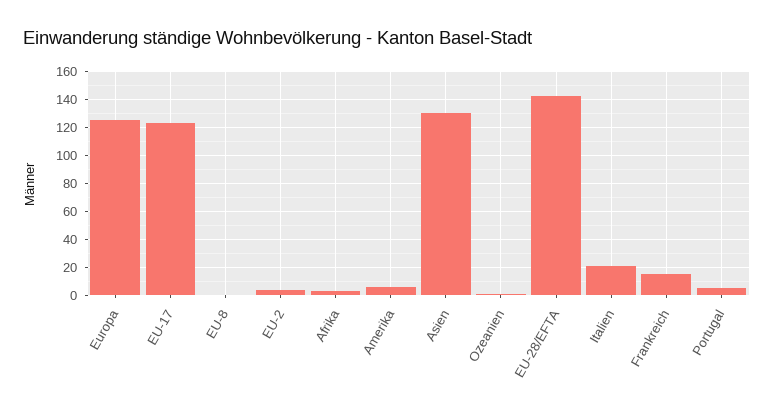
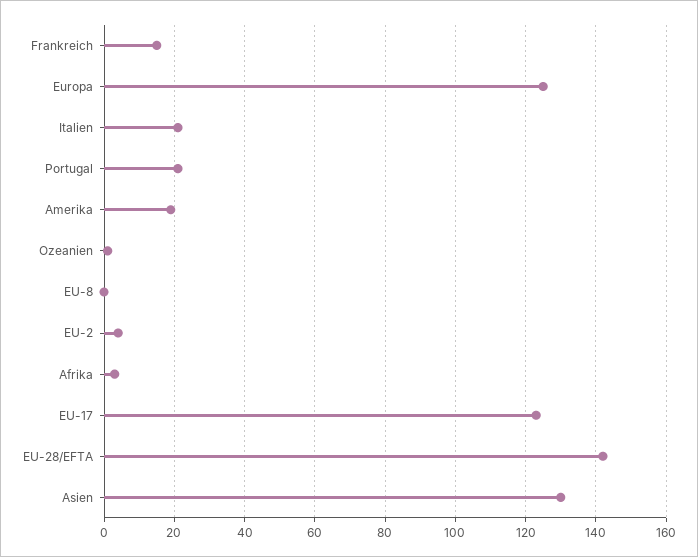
  {
    "Europa": 125,
    "EU-17": 125,
    "EU-8": 0,
    "EU-2": 5,
    "Afrika": 5,
-   "Amerika": 5,
+   "Amerika": 20,
    "Asien": 130,
    "Ozeanien": 0,
    "EU-28/EFTA": 140,
    "Italien": 20,
    "Frankreich": 15,
-   "Portugal": 5
+   "Portugal": 20
  }

